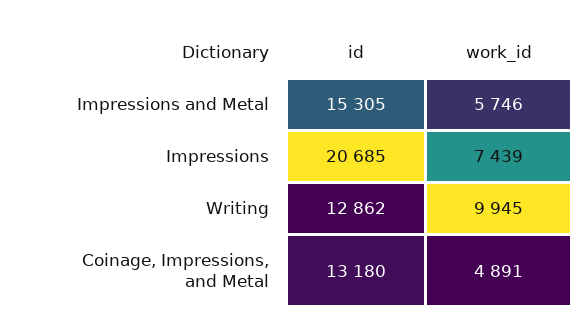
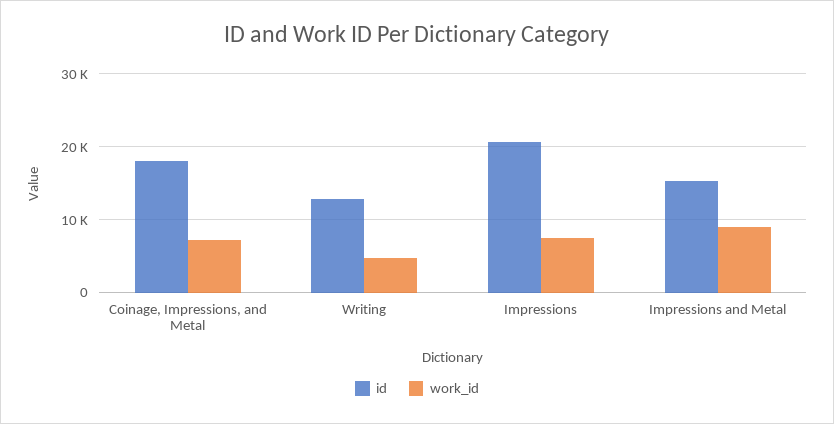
  {
    "id": {
      "Impressions and Metal": 15305,
      "Impressions": 20685,
      "Writing": 12862,
-     "Coinage, Impressions, and Metal": 13180
+     "Coinage, Impressions, and Metal": 18000
    },
    "work_id": {
-     "Impressions and Metal": 5746,
+     "Impressions and Metal": 9000,
      "Impressions": 7439,
-     "Writing": 9945,
+     "Writing": 5000,
-     "Coinage, Impressions, and Metal": 4891
+     "Coinage, Impressions, and Metal": 7000
    }
  }

